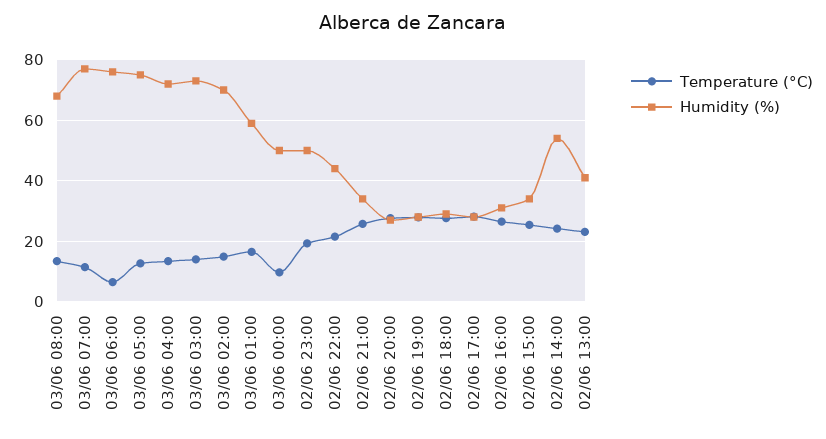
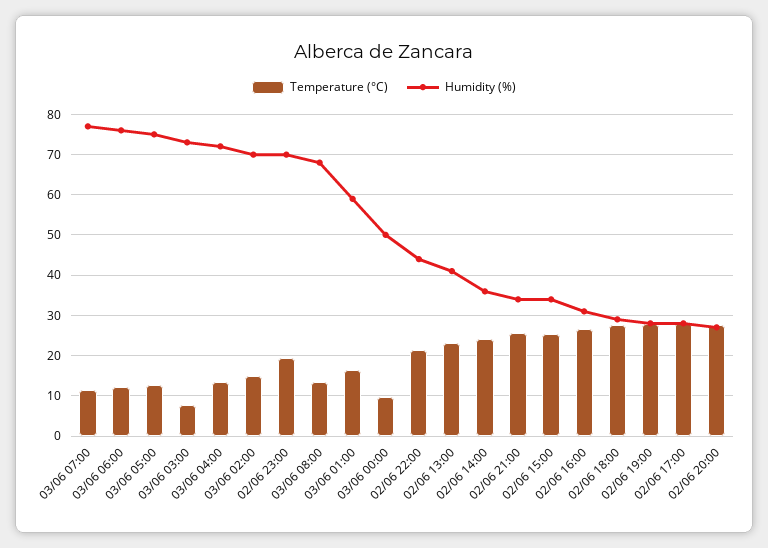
  {
    "Temperature (°C)": {
      "03/06 08:00": 14,
      "03/06 07:00": 12,
-     "03/06 06:00": 6,
+     "03/06 06:00": 12,
      "03/06 05:00": 12,
      "03/06 04:00": 14,
-     "03/06 03:00": 14,
+     "03/06 03:00": 8,
      "03/06 02:00": 14,
      "03/06 01:00": 16,
      "03/06 00:00": 10,
      "02/06 23:00": 20,
      "02/06 22:00": 22,
      "02/06 21:00": 26,
      "02/06 20:00": 28,
      "02/06 19:00": 28,
      "02/06 18:00": 28,
      "02/06 17:00": 28,
      "02/06 16:00": 26,
      "02/06 15:00": 26,
      "02/06 14:00": 24,
      "02/06 13:00": 24
    },
    "Humidity (%)": {
      "03/06 08:00": 68,
      "03/06 07:00": 78,
      "03/06 06:00": 76,
      "03/06 05:00": 76,
      "03/06 04:00": 72,
      "03/06 03:00": 74,
      "03/06 02:00": 70,
      "03/06 01:00": 60,
      "03/06 00:00": 50,
-     "02/06 23:00": 50,
+     "02/06 23:00": 70,
      "02/06 22:00": 44,
      "02/06 21:00": 34,
      "02/06 20:00": 28,
      "02/06 19:00": 28,
      "02/06 18:00": 30,
      "02/06 17:00": 28,
      "02/06 16:00": 32,
      "02/06 15:00": 34,
-     "02/06 14:00": 54,
+     "02/06 14:00": 36,
      "02/06 13:00": 42
    }
  }

